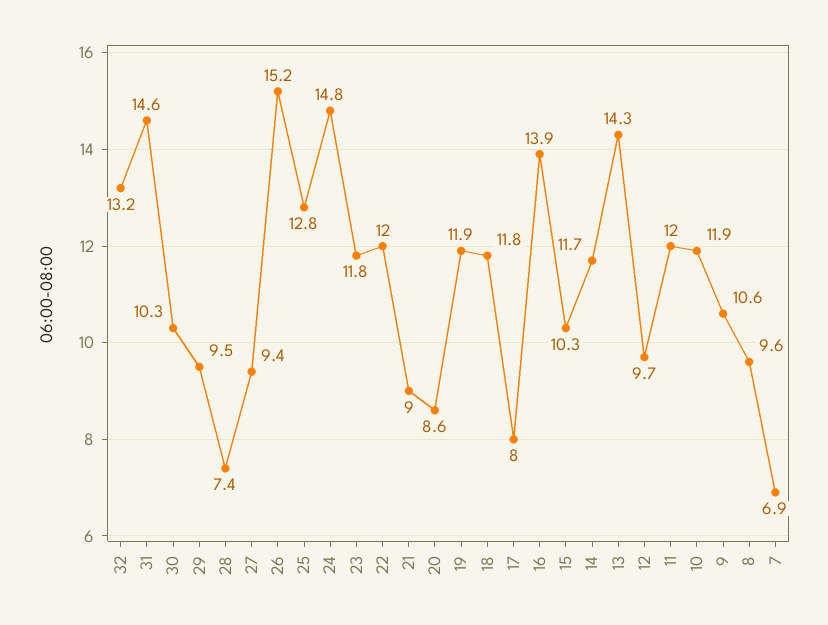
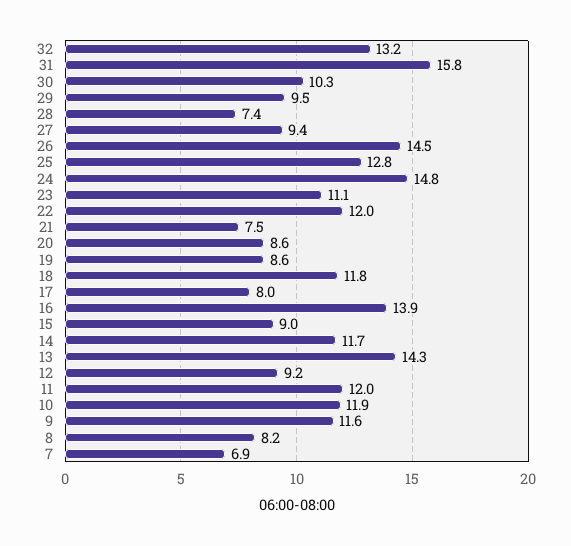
  {
    "32": 13.2,
-   "31": 14.6,
+   "31": 15.8,
    "30": 10.3,
    "29": 9.5,
    "28": 7.4,
    "27": 9.4,
-   "26": 15.2,
+   "26": 14.5,
    "25": 12.8,
    "24": 14.8,
-   "23": 11.8,
+   "23": 11.1,
    "22": 12,
-   "21": 9,
+   "21": 7.5,
    "20": 8.6,
-   "19": 11.9,
+   "19": 8.6,
    "18": 11.8,
    "17": 8,
    "16": 13.9,
-   "15": 10.3,
+   "15": 9,
    "14": 11.7,
    "13": 14.3,
-   "12": 9.7,
+   "12": 9.2,
    "11": 12,
    "10": 11.9,
-   "9": 10.6,
+   "9": 11.6,
-   "8": 9.6,
+   "8": 8.2,
    "7": 6.9
  }

